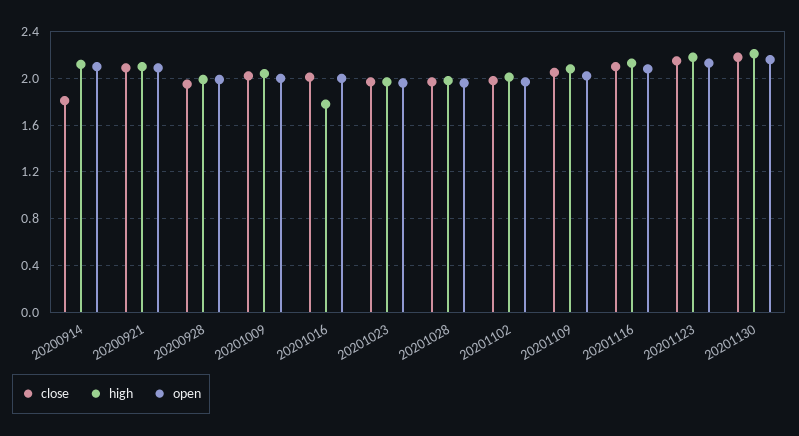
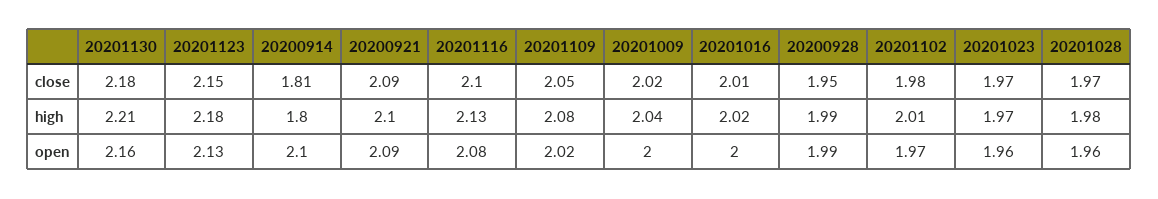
  {
    "close": {
      "20200914": 1.81,
      "20200921": 2.09,
      "20200928": 1.95,
      "20201009": 2.02,
      "20201016": 2.01,
      "20201023": 1.97,
      "20201028": 1.97,
      "20201102": 1.98,
      "20201109": 2.05,
      "20201116": 2.1,
      "20201123": 2.15,
      "20201130": 2.18
    },
    "high": {
-     "20200914": 2.1,
+     "20200914": 1.8,
      "20200921": 2.1,
      "20200928": 1.99,
      "20201009": 2.04,
-     "20201016": 1.8,
+     "20201016": 2.02,
      "20201023": 1.97,
      "20201028": 1.98,
      "20201102": 2.01,
      "20201109": 2.08,
      "20201116": 2.13,
      "20201123": 2.18,
      "20201130": 2.21
    },
    "open": {
      "20200914": 2.1,
      "20200921": 2.09,
      "20200928": 1.99,
      "20201009": 2,
      "20201016": 2,
      "20201023": 1.96,
      "20201028": 1.96,
      "20201102": 1.97,
      "20201109": 2.02,
      "20201116": 2.08,
      "20201123": 2.13,
      "20201130": 2.16
    }
  }

